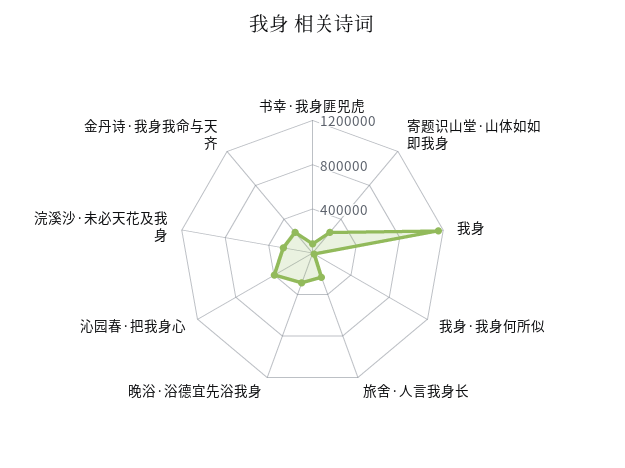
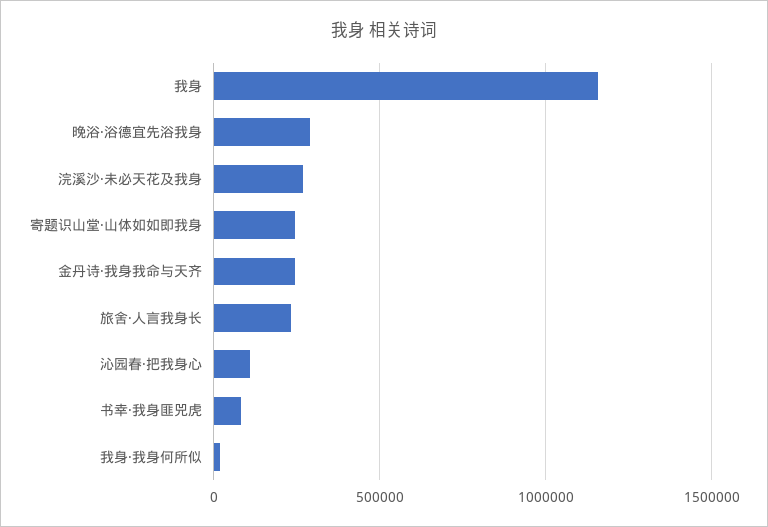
  {
    "书幸·我身匪兕虎": 100000,
    "寄题识山堂·山体如如即我身": 250000,
    "我身": 1150000,
    "我身·我身何所似": 0,
    "旅舍·人言我身长": 250000,
    "晚浴·浴德宜先浴我身": 300000,
-   "沁园春·把我身心": 400000,
+   "沁园春·把我身心": 100000,
    "浣溪沙·未必天花及我身": 250000,
    "金丹诗·我身我命与天齐": 250000
  }

